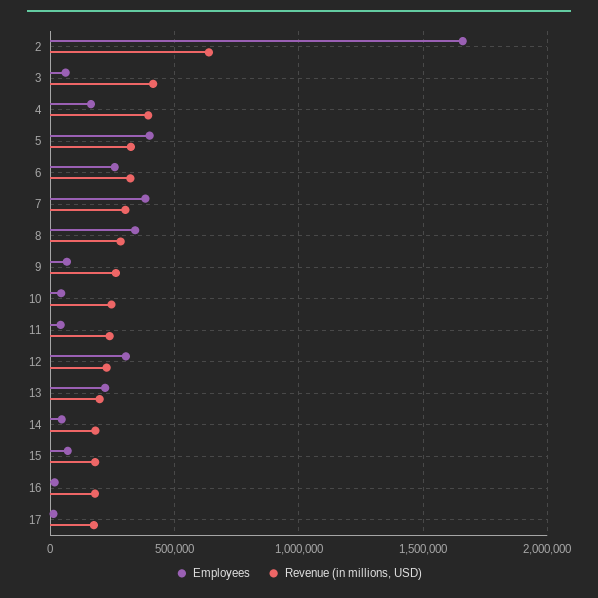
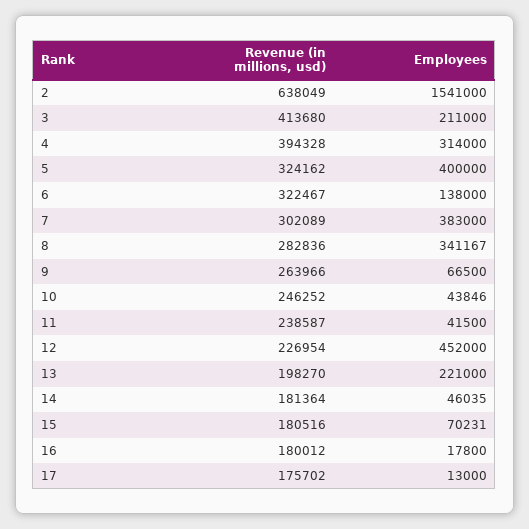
  {
    "Employees": {
-     "2": 1650000,
+     "2": 1541000,
-     "3": 50000,
+     "3": 211000,
-     "4": 150000,
+     "4": 314000,
      "5": 400000,
-     "6": 250000,
+     "6": 138000,
      "7": 383000,
      "8": 341167,
      "9": 66500,
      "10": 43846,
      "11": 41500,
-     "12": 300000,
+     "12": 452000,
      "13": 221000,
      "14": 46035,
      "15": 70231,
      "16": 17800,
      "17": 13000
    },
    "Revenue (in millions, USD)": {
      "2": 638049,
      "3": 413680,
      "4": 394328,
      "5": 324162,
      "6": 322467,
      "7": 302089,
      "8": 282836,
      "9": 263966,
      "10": 246252,
      "11": 238587,
      "12": 226954,
      "13": 198270,
      "14": 181364,
      "15": 180516,
      "16": 180012,
      "17": 175702
    }
  }

